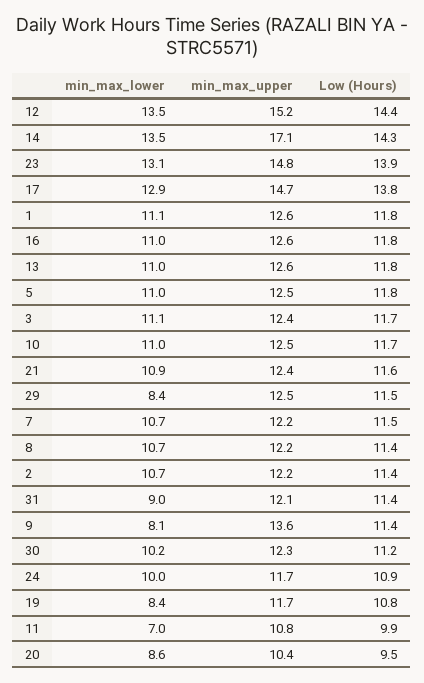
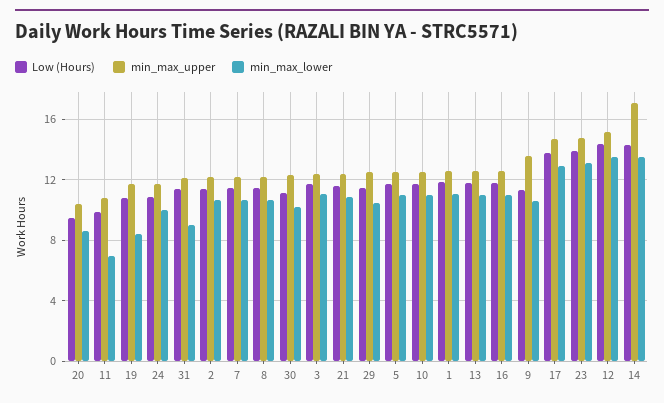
  {
    "min_max_lower": {
      "12": 13.5,
      "14": 13.5,
      "23": 13.1,
      "17": 12.9,
      "1": 11.1,
      "16": 11,
      "13": 11,
      "5": 11,
      "3": 11.1,
      "10": 11,
      "21": 10.9,
-     "29": 8.4,
+     "29": 10.5,
      "7": 10.7,
      "8": 10.7,
      "2": 10.7,
      "31": 9,
-     "9": 8.1,
+     "9": 10.5,
      "30": 10.2,
      "24": 10,
      "19": 8.4,
      "11": 7,
      "20": 8.6
    },
    "min_max_upper": {
      "12": 15.2,
      "14": 17.1,
      "23": 14.8,
      "17": 14.7,
      "1": 12.6,
      "16": 12.6,
      "13": 12.6,
      "5": 12.5,
      "3": 12.4,
      "10": 12.5,
      "21": 12.4,
      "29": 12.5,
      "7": 12.2,
      "8": 12.2,
      "2": 12.2,
      "31": 12.1,
      "9": 13.6,
      "30": 12.3,
      "24": 11.7,
      "19": 11.7,
      "11": 10.8,
      "20": 10.4
    },
    "Low (Hours)": {
      "12": 14.4,
      "14": 14.3,
      "23": 13.9,
      "17": 13.8,
      "1": 11.8,
      "16": 11.8,
      "13": 11.8,
      "5": 11.8,
      "3": 11.7,
      "10": 11.7,
      "21": 11.6,
      "29": 11.5,
      "7": 11.5,
      "8": 11.4,
      "2": 11.4,
      "31": 11.4,
      "9": 11.4,
      "30": 11.2,
      "24": 10.9,
      "19": 10.8,
      "11": 9.9,
      "20": 9.5
    }
  }

